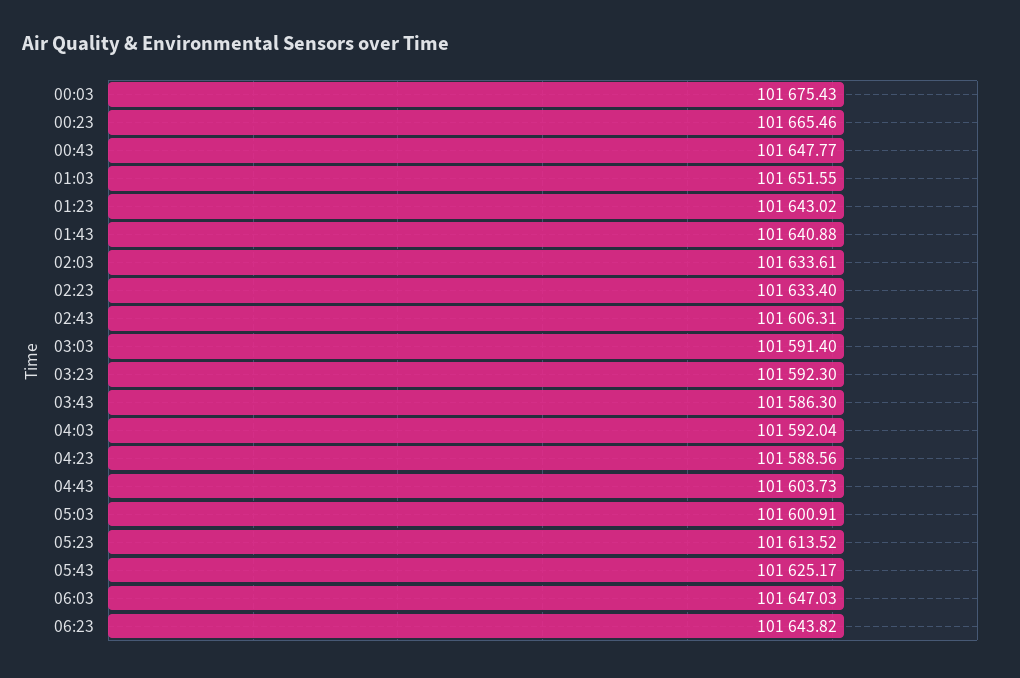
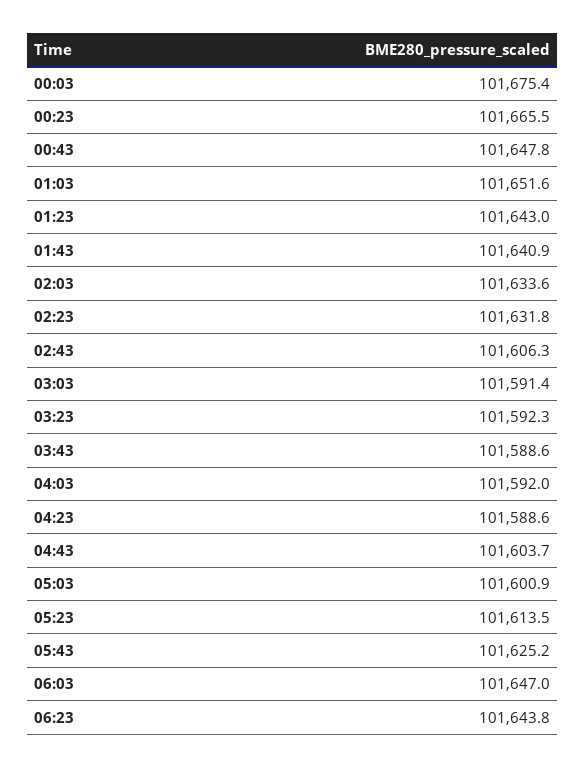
  {
    "00:03": 101675.43,
    "00:23": 101665.46,
    "00:43": 101647.77,
    "01:03": 101651.55,
    "01:23": 101643.02,
    "01:43": 101640.88,
    "02:03": 101633.61,
-   "02:23": 101633.4,
+   "02:23": 101631.8,
    "02:43": 101606.31,
    "03:03": 101591.4,
    "03:23": 101592.3,
-   "03:43": 101586.3,
+   "03:43": 101588.6,
    "04:03": 101592.04,
    "04:23": 101588.56,
    "04:43": 101603.73,
    "05:03": 101600.91,
    "05:23": 101613.52,
    "05:43": 101625.17,
    "06:03": 101647.03,
    "06:23": 101643.82
  }

